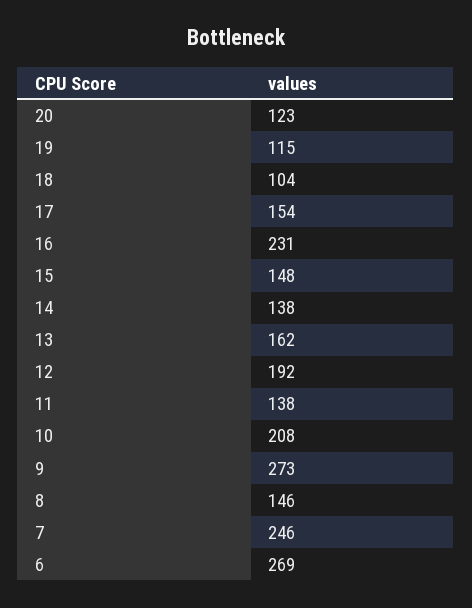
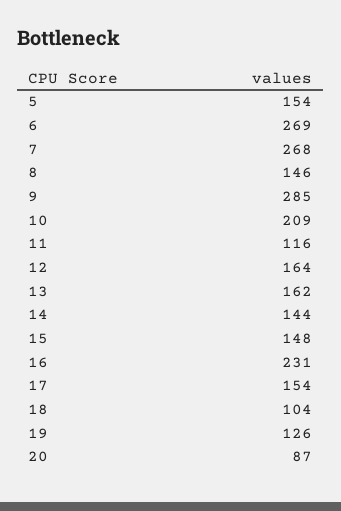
  {
-   "20": 123,
+   "20": 87,
-   "19": 115,
+   "19": 126,
    "18": 104,
    "17": 154,
    "16": 231,
    "15": 148,
-   "14": 138,
+   "14": 144,
    "13": 162,
-   "12": 192,
+   "12": 164,
-   "11": 138,
+   "11": 116,
-   "10": 208,
+   "10": 209,
-   "9": 273,
+   "9": 285,
    "8": 146,
-   "7": 246,
+   "7": 268,
-   "6": 269
+   "6": 269,
+   "5": 154
  }

